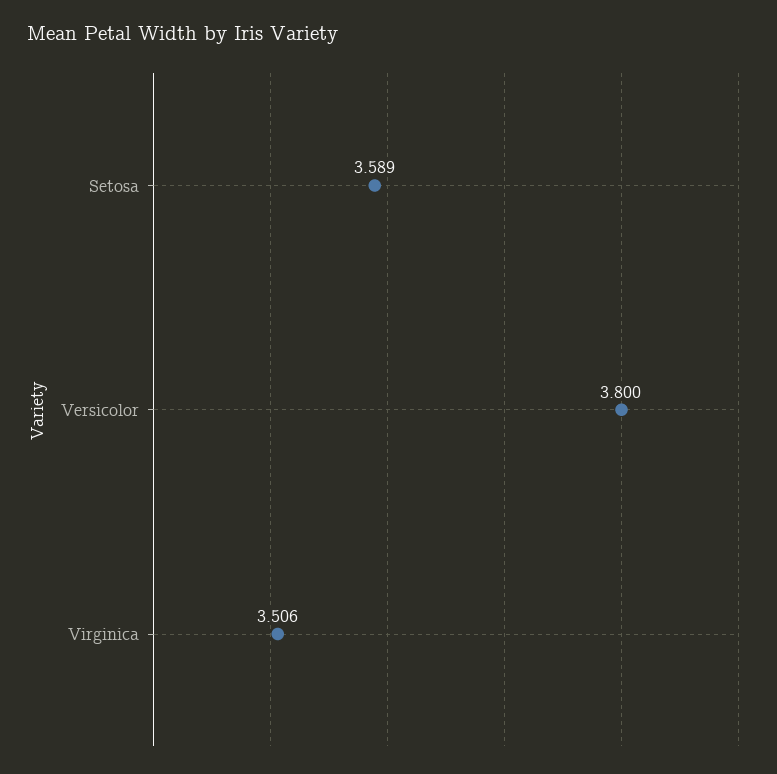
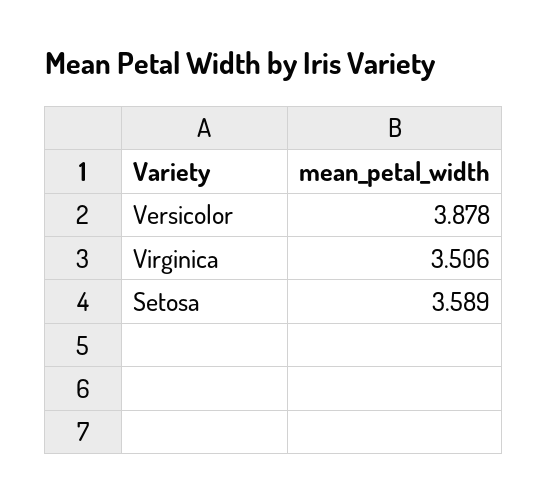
  {
    "Setosa": 3.589,
-   "Versicolor": 3.8,
+   "Versicolor": 3.878,
    "Virginica": 3.506
  }

